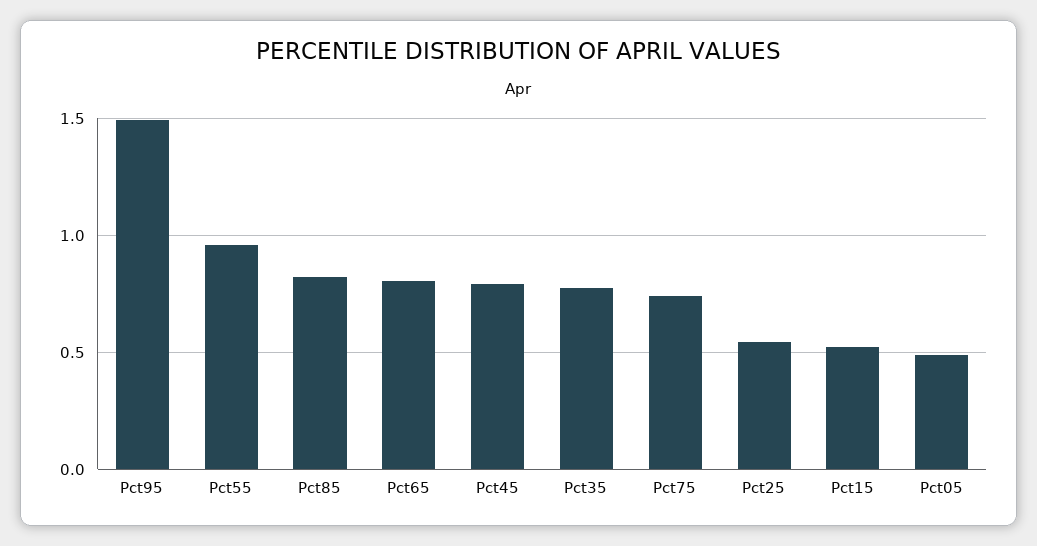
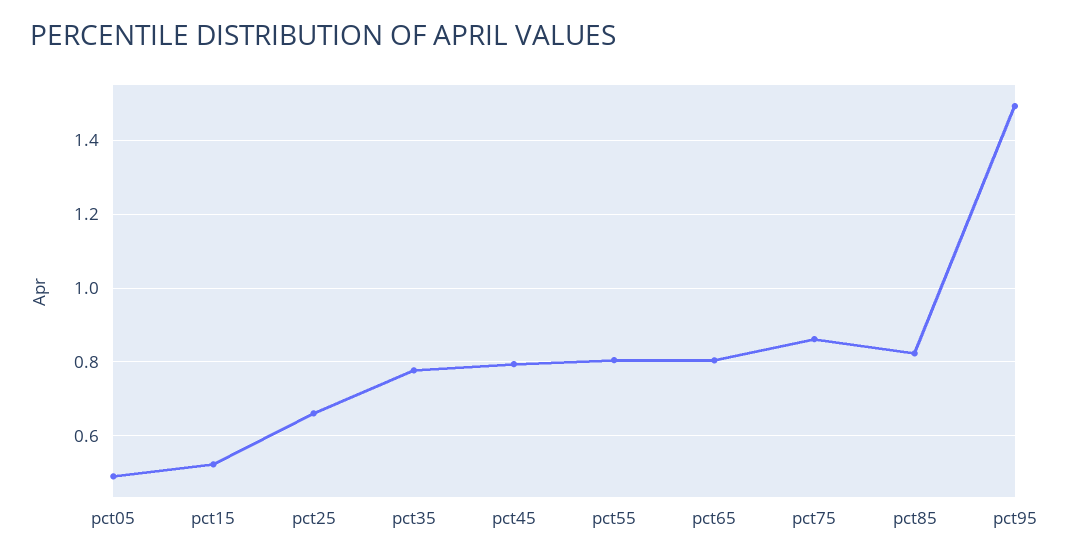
  {
    "Pct95": 1.5,
-   "Pct55": 0.95,
+   "Pct55": 0.8,
    "Pct85": 0.82,
    "Pct65": 0.8,
    "Pct45": 0.8,
    "Pct35": 0.78,
-   "Pct75": 0.75,
+   "Pct75": 0.86,
-   "Pct25": 0.55,
+   "Pct25": 0.66,
    "Pct15": 0.52,
    "Pct05": 0.5
  }

